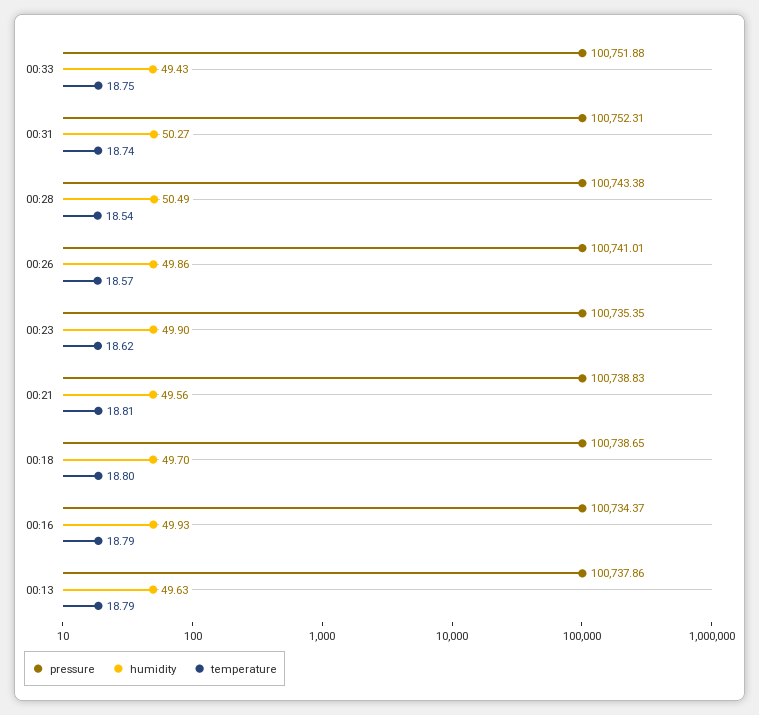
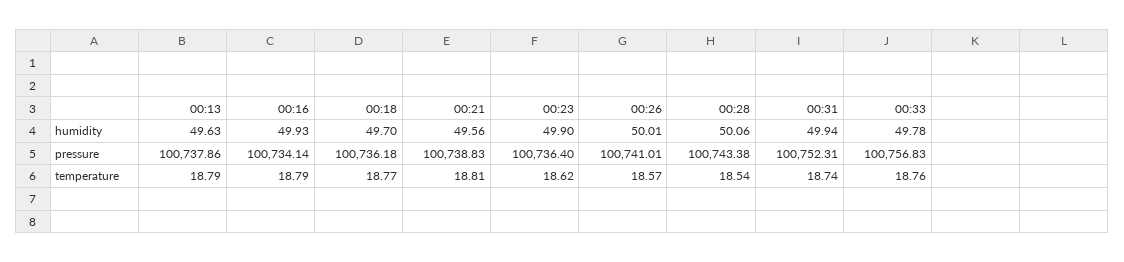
  {
    "pressure": {
-     "00:33": 100751.88,
+     "00:33": 100756.83,
      "00:31": 100752.31,
      "00:28": 100743.38,
      "00:26": 100741.01,
-     "00:23": 100735.35,
+     "00:23": 100736.4,
      "00:21": 100738.83,
-     "00:18": 100738.65,
+     "00:18": 100736.18,
-     "00:16": 100734.37,
+     "00:16": 100734.14,
      "00:13": 100737.86
    },
    "humidity": {
-     "00:33": 49.43,
+     "00:33": 49.78,
-     "00:31": 50.27,
+     "00:31": 49.94,
-     "00:28": 50.49,
+     "00:28": 50.06,
-     "00:26": 49.86,
+     "00:26": 50.01,
      "00:23": 49.9,
      "00:21": 49.56,
      "00:18": 49.7,
      "00:16": 49.93,
      "00:13": 49.63
    },
    "temperature": {
-     "00:33": 18.75,
+     "00:33": 18.76,
      "00:31": 18.74,
      "00:28": 18.54,
      "00:26": 18.57,
      "00:23": 18.62,
      "00:21": 18.81,
-     "00:18": 18.8,
+     "00:18": 18.77,
      "00:16": 18.79,
      "00:13": 18.79
    }
  }

